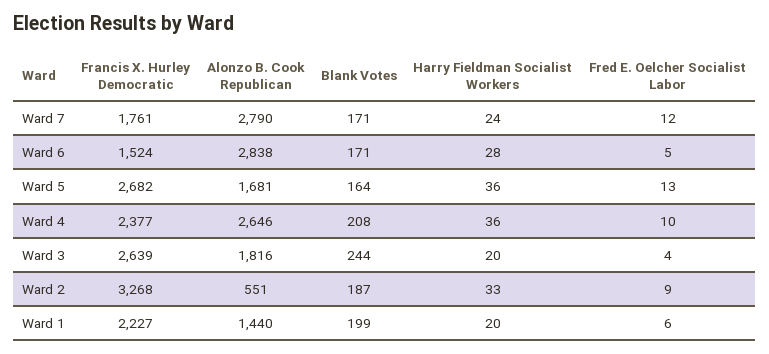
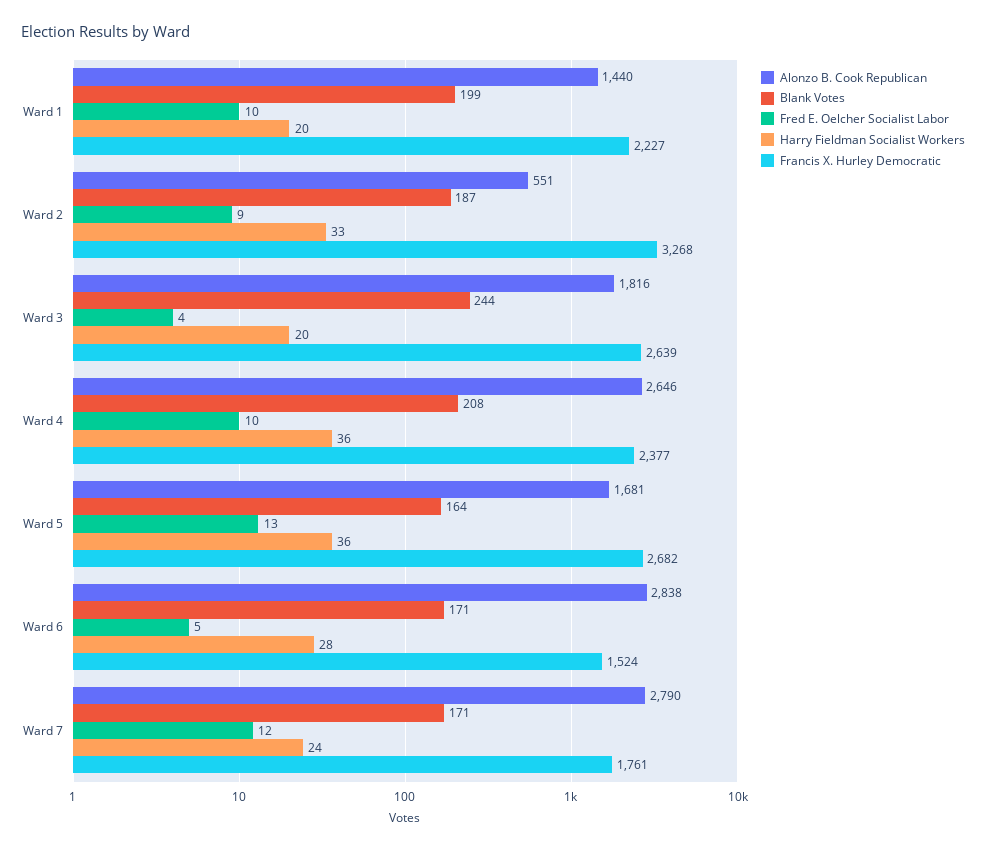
  {
    "Francis X. Hurley Democratic": {
      "Ward 7": 1761,
      "Ward 6": 1524,
      "Ward 5": 2682,
      "Ward 4": 2377,
      "Ward 3": 2639,
      "Ward 2": 3268,
      "Ward 1": 2227
    },
    "Alonzo B. Cook Republican": {
      "Ward 7": 2790,
      "Ward 6": 2838,
      "Ward 5": 1681,
      "Ward 4": 2646,
      "Ward 3": 1816,
      "Ward 2": 551,
      "Ward 1": 1440
    },
    "Blank Votes": {
      "Ward 7": 171,
      "Ward 6": 171,
      "Ward 5": 164,
      "Ward 4": 208,
      "Ward 3": 244,
      "Ward 2": 187,
      "Ward 1": 199
    },
    "Harry Fieldman Socialist Workers": {
      "Ward 7": 24,
      "Ward 6": 28,
      "Ward 5": 36,
      "Ward 4": 36,
      "Ward 3": 20,
      "Ward 2": 33,
      "Ward 1": 20
    },
    "Fred E. Oelcher Socialist Labor": {
      "Ward 7": 12,
      "Ward 6": 5,
      "Ward 5": 13,
      "Ward 4": 10,
      "Ward 3": 4,
      "Ward 2": 9,
-     "Ward 1": 6
+     "Ward 1": 10
    }
  }

